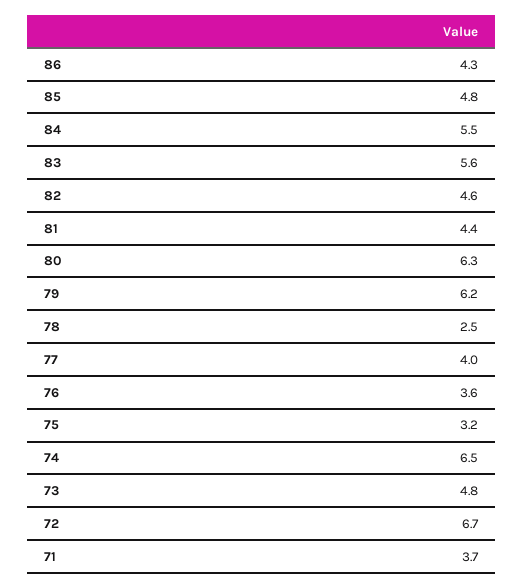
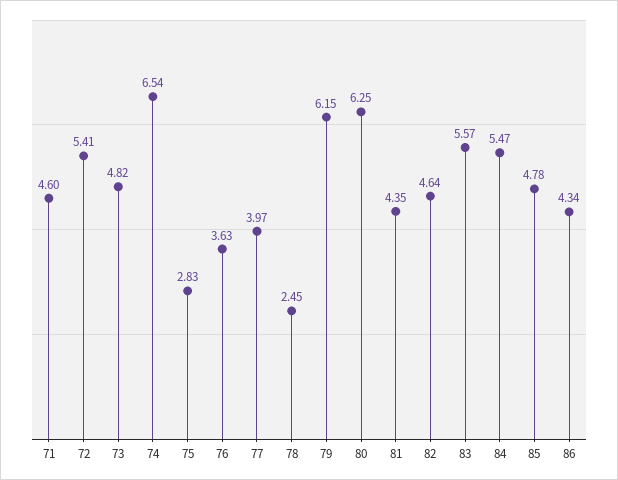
  {
    "86": 4.34,
    "85": 4.78,
    "84": 5.47,
    "83": 5.57,
    "82": 4.64,
    "81": 4.35,
    "80": 6.25,
    "79": 6.15,
    "78": 2.45,
    "77": 3.97,
    "76": 3.63,
-   "75": 3.2,
+   "75": 2.83,
    "74": 6.54,
    "73": 4.82,
-   "72": 6.7,
+   "72": 5.41,
-   "71": 3.7
+   "71": 4.6
  }

